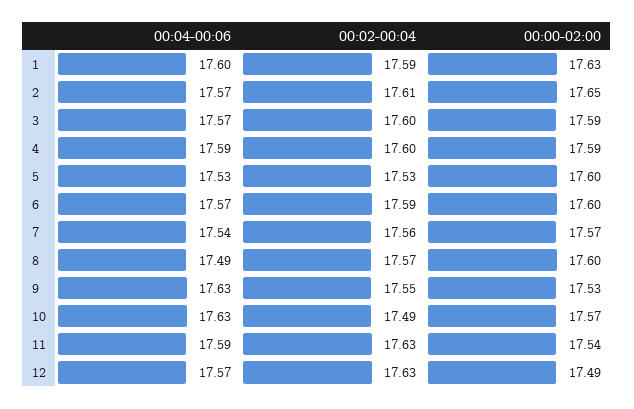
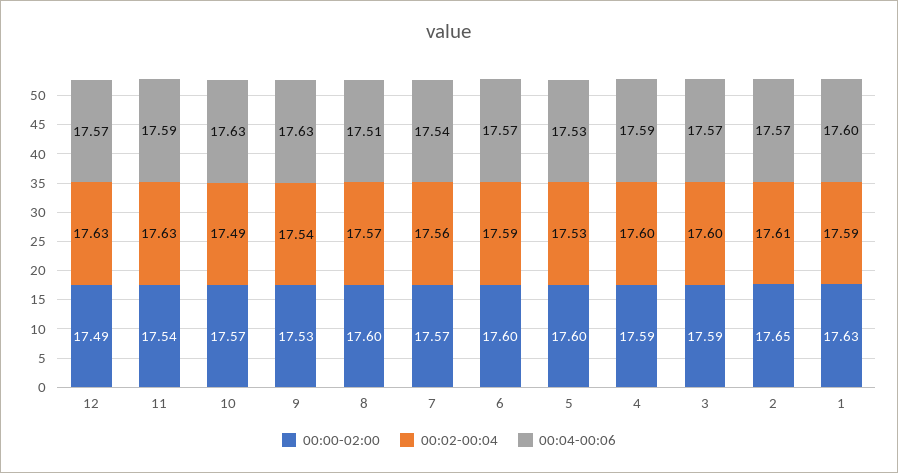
  {
    "00:04-00:06": {
      "1": 17.6,
      "2": 17.57,
      "3": 17.57,
      "4": 17.59,
      "5": 17.53,
      "6": 17.57,
      "7": 17.54,
-     "8": 17.49,
+     "8": 17.51,
      "9": 17.63,
      "10": 17.63,
      "11": 17.59,
      "12": 17.57
    },
    "00:02-00:04": {
      "1": 17.59,
      "2": 17.61,
      "3": 17.6,
      "4": 17.6,
      "5": 17.53,
      "6": 17.59,
      "7": 17.56,
      "8": 17.57,
-     "9": 17.55,
+     "9": 17.54,
      "10": 17.49,
      "11": 17.63,
      "12": 17.63
    },
    "00:00-02:00": {
      "1": 17.63,
      "2": 17.65,
      "3": 17.59,
      "4": 17.59,
      "5": 17.6,
      "6": 17.6,
      "7": 17.57,
      "8": 17.6,
      "9": 17.53,
      "10": 17.57,
      "11": 17.54,
      "12": 17.49
    }
  }

